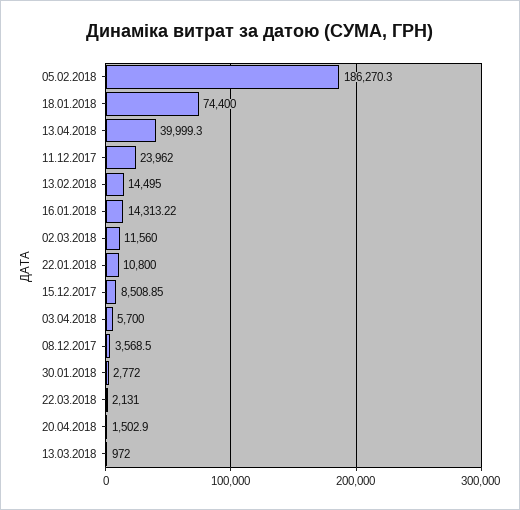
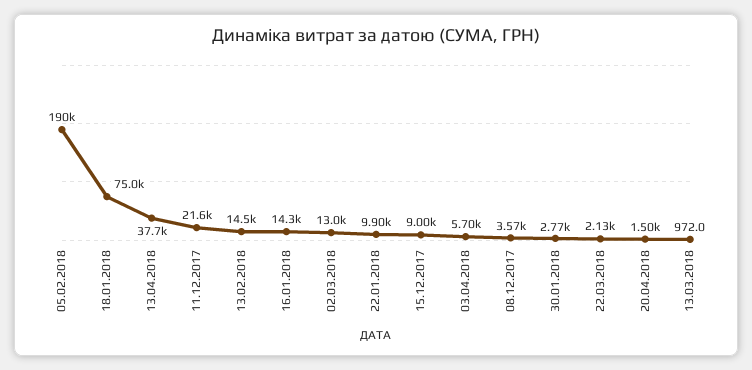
  {
-   "05.02.2018": 186270.3,
+   "05.02.2018": 190000,
-   "18.01.2018": 74400,
+   "18.01.2018": 75000,
-   "13.04.2018": 39999.3,
+   "13.04.2018": 37700,
-   "11.12.2017": 23962,
+   "11.12.2017": 21600,
    "13.02.2018": 14495,
    "16.01.2018": 14313.22,
-   "02.03.2018": 11560,
+   "02.03.2018": 13000,
-   "22.01.2018": 10800,
+   "22.01.2018": 9900,
-   "15.12.2017": 8508.85,
+   "15.12.2017": 9000,
    "03.04.2018": 5700,
    "08.12.2017": 3568.5,
    "30.01.2018": 2772,
    "22.03.2018": 2131,
    "20.04.2018": 1502.9,
    "13.03.2018": 972
  }

